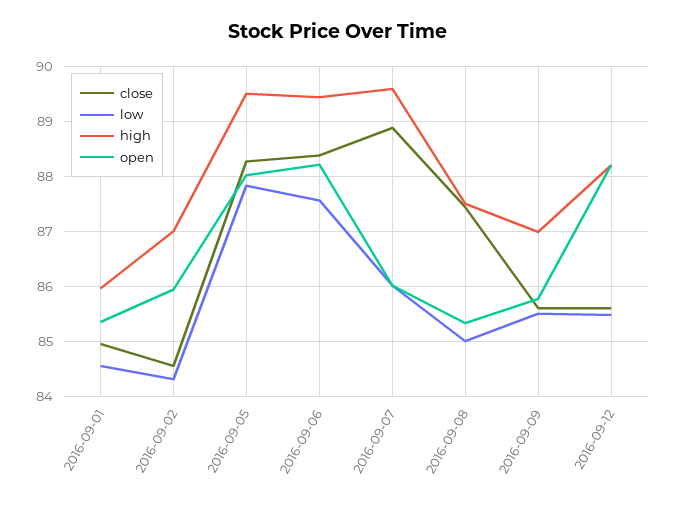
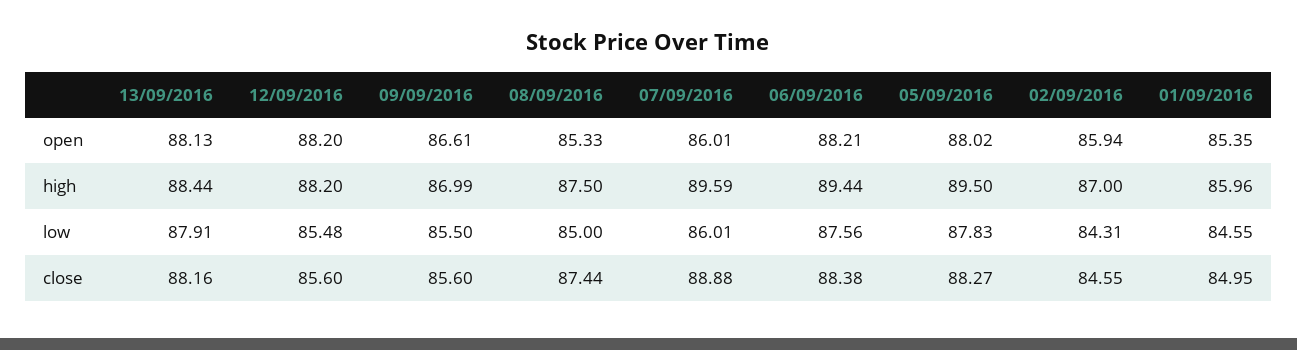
  {
    "close": {
      "2016-09-01": 84.95,
      "2016-09-02": 84.55,
      "2016-09-05": 88.27,
      "2016-09-06": 88.38,
      "2016-09-07": 88.88,
      "2016-09-08": 87.44,
      "2016-09-09": 85.6,
-     "2016-09-12": 85.6
+     "2016-09-12": 85.6,
+     "13/09/2016": 88.16
    },
    "low": {
      "2016-09-01": 84.55,
      "2016-09-02": 84.31,
      "2016-09-05": 87.83,
      "2016-09-06": 87.56,
      "2016-09-07": 86.01,
      "2016-09-08": 85,
      "2016-09-09": 85.5,
-     "2016-09-12": 85.48
+     "2016-09-12": 85.48,
+     "13/09/2016": 87.91
    },
    "high": {
      "2016-09-01": 85.96,
      "2016-09-02": 87,
      "2016-09-05": 89.5,
      "2016-09-06": 89.44,
      "2016-09-07": 89.59,
      "2016-09-08": 87.5,
      "2016-09-09": 86.99,
-     "2016-09-12": 88.2
+     "2016-09-12": 88.2,
+     "13/09/2016": 88.44
    },
    "open": {
      "2016-09-01": 85.35,
      "2016-09-02": 85.94,
      "2016-09-05": 88.02,
      "2016-09-06": 88.21,
      "2016-09-07": 86.01,
      "2016-09-08": 85.33,
-     "2016-09-09": 85.8,
+     "2016-09-09": 86.61,
-     "2016-09-12": 88.2
+     "2016-09-12": 88.2,
+     "13/09/2016": 88.13
    }
  }

